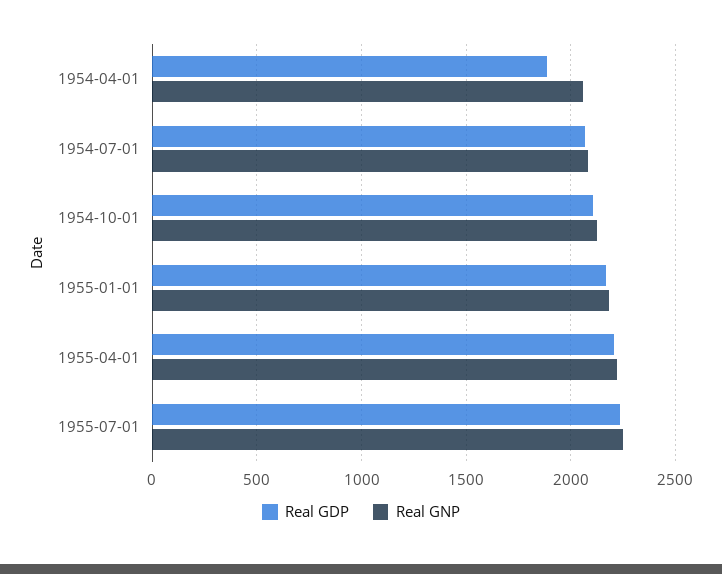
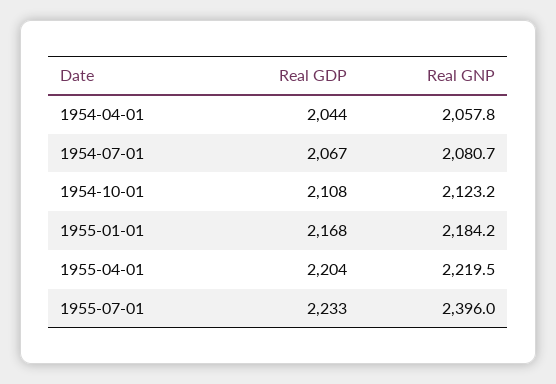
  {
    "Real GDP": {
-     "1954-04-01": 1900,
+     "1954-04-01": 2044,
      "1954-07-01": 2067,
      "1954-10-01": 2108,
      "1955-01-01": 2168,
      "1955-04-01": 2204,
      "1955-07-01": 2233
    },
    "Real GNP": {
      "1954-04-01": 2057.8,
      "1954-07-01": 2080.7,
      "1954-10-01": 2123.2,
      "1955-01-01": 2184.2,
      "1955-04-01": 2219.5,
-     "1955-07-01": 2250
+     "1955-07-01": 2396
    }
  }

